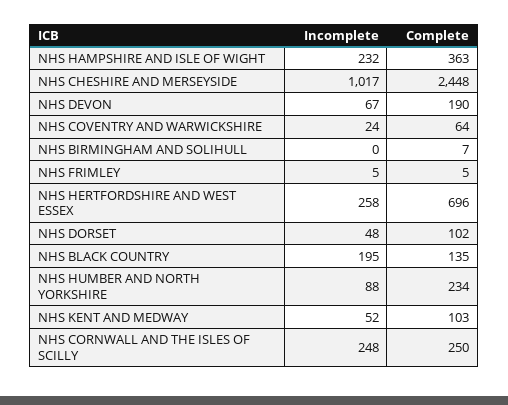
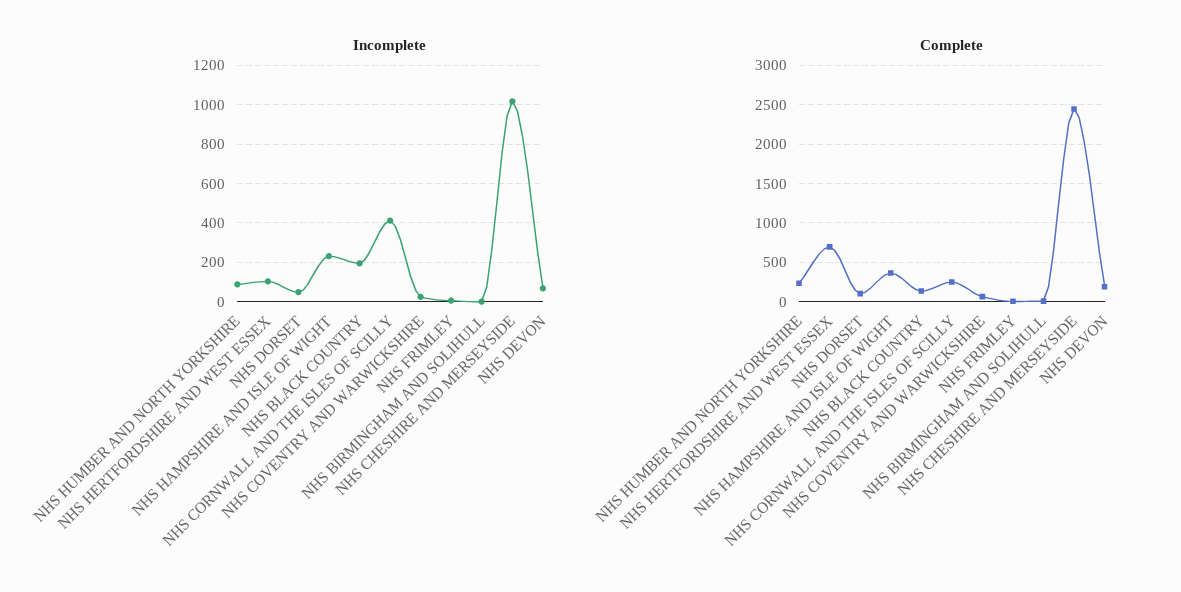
  {
    "Incomplete": {
      "NHS HAMPSHIRE AND ISLE OF WIGHT": 232,
      "NHS CHESHIRE AND MERSEYSIDE": 1017,
      "NHS DEVON": 67,
      "NHS COVENTRY AND WARWICKSHIRE": 24,
      "NHS BIRMINGHAM AND SOLIHULL": 0,
      "NHS FRIMLEY": 5,
-     "NHS HERTFORDSHIRE AND WEST ESSEX": 258,
+     "NHS HERTFORDSHIRE AND WEST ESSEX": 100,
      "NHS DORSET": 48,
      "NHS BLACK COUNTRY": 195,
      "NHS HUMBER AND NORTH YORKSHIRE": 88,
-     "NHS KENT AND MEDWAY": 52,
-     "NHS CORNWALL AND THE ISLES OF SCILLY": 248
+     "NHS CORNWALL AND THE ISLES OF SCILLY": 400
    },
    "Complete": {
      "NHS HAMPSHIRE AND ISLE OF WIGHT": 363,
      "NHS CHESHIRE AND MERSEYSIDE": 2448,
      "NHS DEVON": 190,
      "NHS COVENTRY AND WARWICKSHIRE": 64,
      "NHS BIRMINGHAM AND SOLIHULL": 7,
      "NHS FRIMLEY": 5,
      "NHS HERTFORDSHIRE AND WEST ESSEX": 696,
      "NHS DORSET": 102,
      "NHS BLACK COUNTRY": 135,
      "NHS HUMBER AND NORTH YORKSHIRE": 234,
-     "NHS KENT AND MEDWAY": 103,
      "NHS CORNWALL AND THE ISLES OF SCILLY": 250
    }
  }

